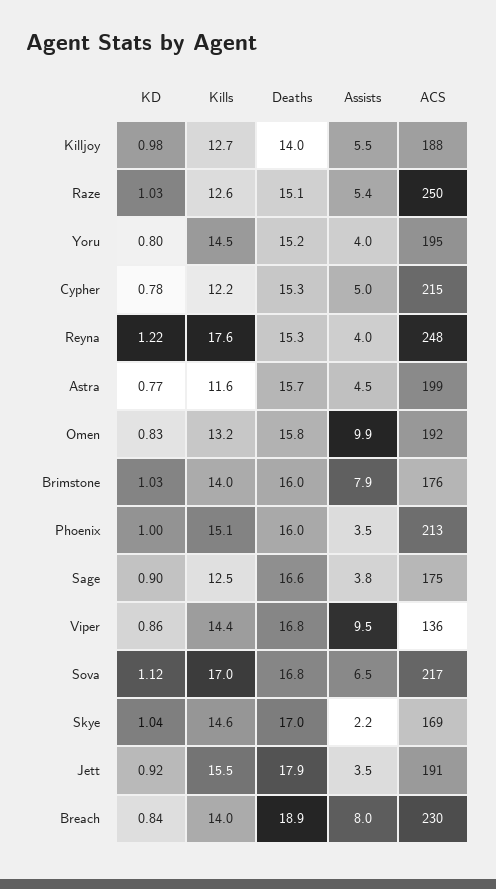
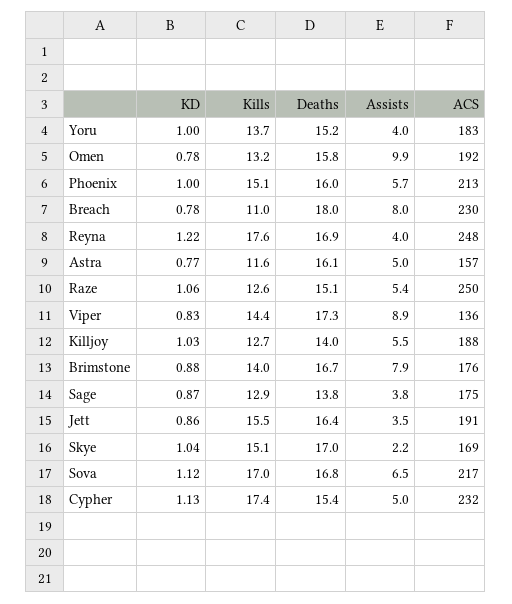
  {
    "KD": {
-     "Killjoy": 0.98,
+     "Killjoy": 1.03,
-     "Raze": 1.03,
+     "Raze": 1.06,
-     "Yoru": 0.8,
+     "Yoru": 1,
-     "Cypher": 0.78,
+     "Cypher": 1.13,
      "Reyna": 1.22,
      "Astra": 0.77,
-     "Omen": 0.83,
+     "Omen": 0.78,
-     "Brimstone": 1.03,
+     "Brimstone": 0.88,
      "Phoenix": 1,
-     "Sage": 0.9,
+     "Sage": 0.87,
-     "Viper": 0.86,
+     "Viper": 0.83,
      "Sova": 1.12,
      "Skye": 1.04,
-     "Jett": 0.92,
+     "Jett": 0.86,
-     "Breach": 0.84
+     "Breach": 0.78
    },
    "Kills": {
      "Killjoy": 12.7,
      "Raze": 12.6,
-     "Yoru": 14.5,
+     "Yoru": 13.7,
-     "Cypher": 12.2,
+     "Cypher": 17.4,
      "Reyna": 17.6,
      "Astra": 11.6,
      "Omen": 13.2,
      "Brimstone": 14,
      "Phoenix": 15.1,
-     "Sage": 12.5,
+     "Sage": 12.9,
      "Viper": 14.4,
      "Sova": 17,
-     "Skye": 14.6,
+     "Skye": 15.1,
      "Jett": 15.5,
-     "Breach": 14
+     "Breach": 11
    },
    "Deaths": {
      "Killjoy": 14,
      "Raze": 15.1,
      "Yoru": 15.2,
-     "Cypher": 15.3,
+     "Cypher": 15.4,
-     "Reyna": 15.3,
+     "Reyna": 16.9,
-     "Astra": 15.7,
+     "Astra": 16.1,
      "Omen": 15.8,
-     "Brimstone": 16,
+     "Brimstone": 16.7,
      "Phoenix": 16,
-     "Sage": 16.6,
+     "Sage": 13.8,
-     "Viper": 16.8,
+     "Viper": 17.3,
      "Sova": 16.8,
      "Skye": 17,
-     "Jett": 17.9,
+     "Jett": 16.4,
-     "Breach": 18.9
+     "Breach": 18
    },
    "Assists": {
      "Killjoy": 5.5,
      "Raze": 5.4,
      "Yoru": 4,
      "Cypher": 5,
      "Reyna": 4,
-     "Astra": 4.5,
+     "Astra": 5,
      "Omen": 9.9,
      "Brimstone": 7.9,
-     "Phoenix": 3.5,
+     "Phoenix": 5.7,
      "Sage": 3.8,
-     "Viper": 9.5,
+     "Viper": 8.9,
      "Sova": 6.5,
      "Skye": 2.2,
      "Jett": 3.5,
      "Breach": 8
    },
    "ACS": {
      "Killjoy": 188,
      "Raze": 250,
-     "Yoru": 195,
+     "Yoru": 183,
-     "Cypher": 215,
+     "Cypher": 232,
      "Reyna": 248,
-     "Astra": 199,
+     "Astra": 157,
      "Omen": 192,
      "Brimstone": 176,
      "Phoenix": 213,
      "Sage": 175,
      "Viper": 136,
      "Sova": 217,
      "Skye": 169,
      "Jett": 191,
      "Breach": 230
    }
  }

